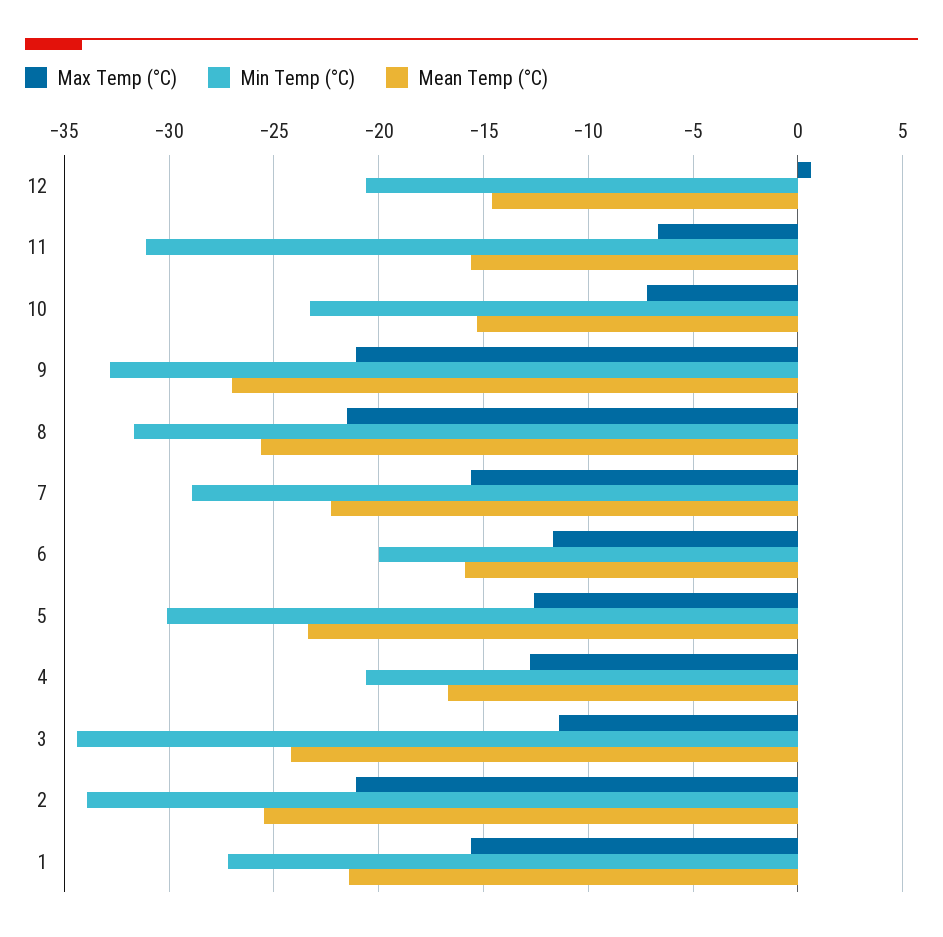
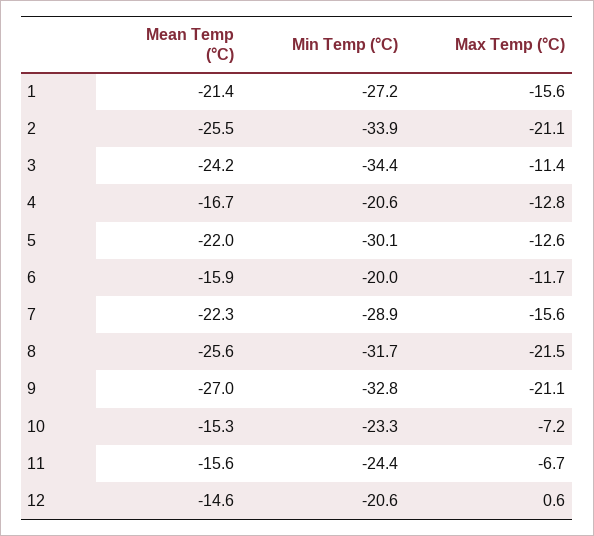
  {
    "Max Temp (°C)": {
      "12": 0.6,
      "11": -6.7,
      "10": -7.2,
      "9": -21.1,
      "8": -21.5,
      "7": -15.6,
      "6": -11.7,
      "5": -12.6,
      "4": -12.8,
      "3": -11.4,
      "2": -21.1,
      "1": -15.6
    },
    "Min Temp (°C)": {
      "12": -20.6,
-     "11": -31,
+     "11": -24.4,
      "10": -23.3,
      "9": -32.8,
      "8": -31.7,
      "7": -28.9,
      "6": -20,
      "5": -30.1,
      "4": -20.6,
      "3": -34.4,
      "2": -33.9,
      "1": -27.2
    },
    "Mean Temp (°C)": {
      "12": -14.6,
      "11": -15.6,
      "10": -15.3,
      "9": -27,
      "8": -25.6,
      "7": -22.3,
      "6": -15.9,
-     "5": -23.5,
+     "5": -22,
      "4": -16.7,
      "3": -24.2,
      "2": -25.5,
      "1": -21.4
    }
  }

